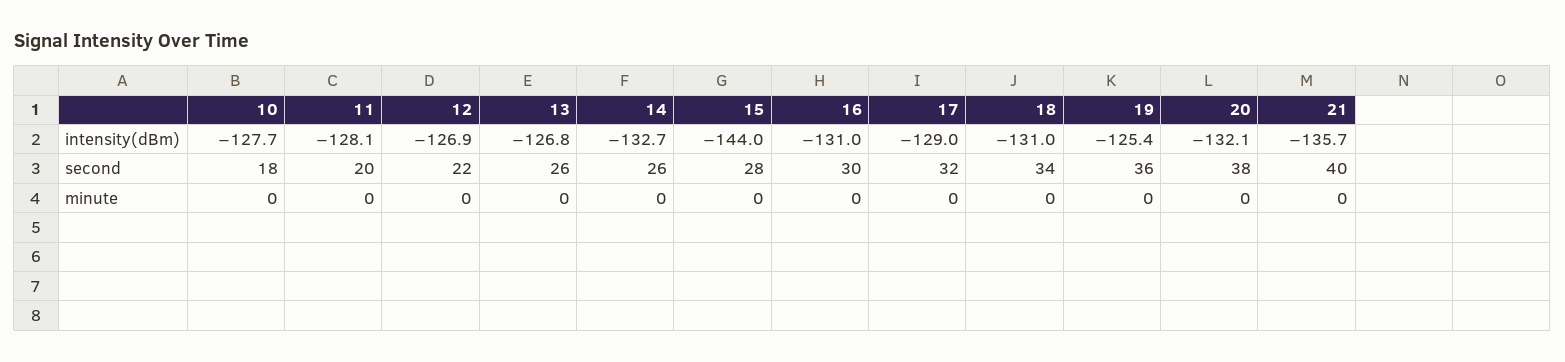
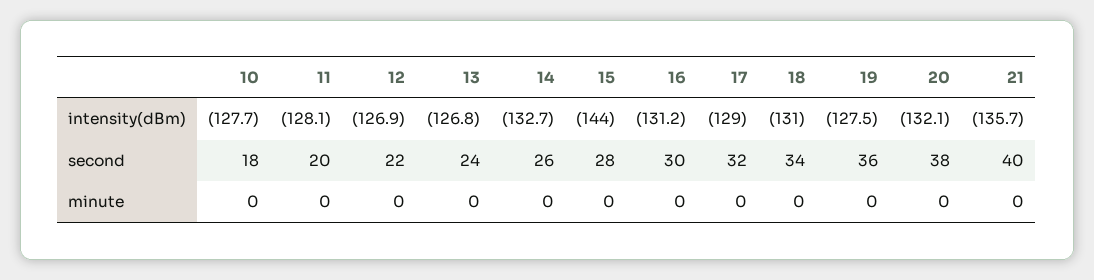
  {
    "10": {
      "intensity(dBm)": -127.7,
      "second": 18,
      "minute": 0
    },
    "11": {
      "intensity(dBm)": -128.1,
      "second": 20,
      "minute": 0
    },
    "12": {
      "intensity(dBm)": -126.9,
      "second": 22,
      "minute": 0
    },
    "13": {
      "intensity(dBm)": -126.8,
-     "second": 26,
+     "second": 24,
      "minute": 0
    },
    "14": {
      "intensity(dBm)": -132.7,
      "second": 26,
      "minute": 0
    },
    "15": {
      "intensity(dBm)": -144,
      "second": 28,
      "minute": 0
    },
    "16": {
-     "intensity(dBm)": -131,
+     "intensity(dBm)": -131.2,
      "second": 30,
      "minute": 0
    },
    "17": {
      "intensity(dBm)": -129,
      "second": 32,
      "minute": 0
    },
    "18": {
      "intensity(dBm)": -131,
      "second": 34,
      "minute": 0
    },
    "19": {
-     "intensity(dBm)": -125.4,
+     "intensity(dBm)": -127.5,
      "second": 36,
      "minute": 0
    },
    "20": {
      "intensity(dBm)": -132.1,
      "second": 38,
      "minute": 0
    },
    "21": {
      "intensity(dBm)": -135.7,
      "second": 40,
      "minute": 0
    }
  }

